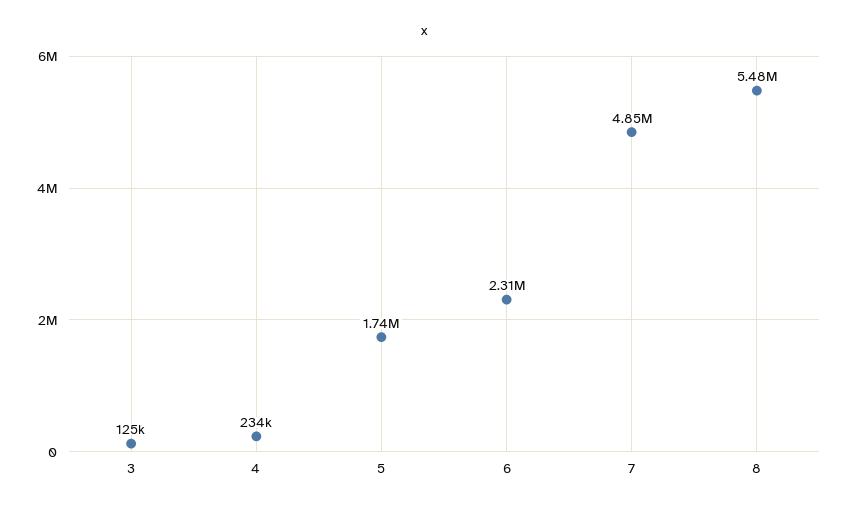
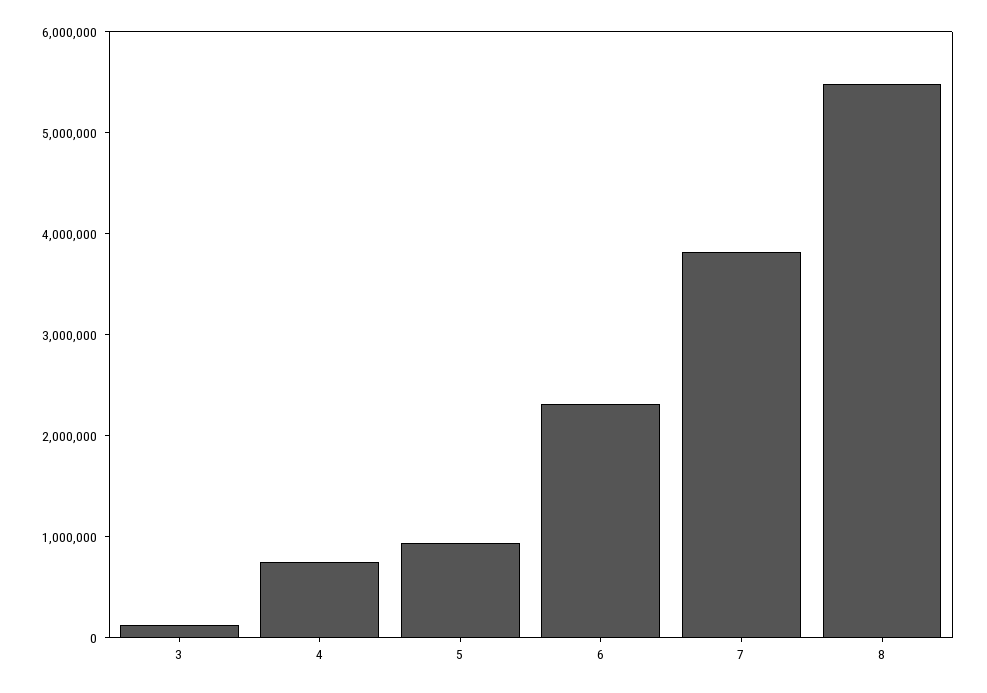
  {
    "3": 125000,
-   "4": 234000,
+   "4": 800000,
-   "5": 1740000,
+   "5": 1000000,
    "6": 2310000,
-   "7": 4850000,
+   "7": 3800000,
    "8": 5480000
  }

